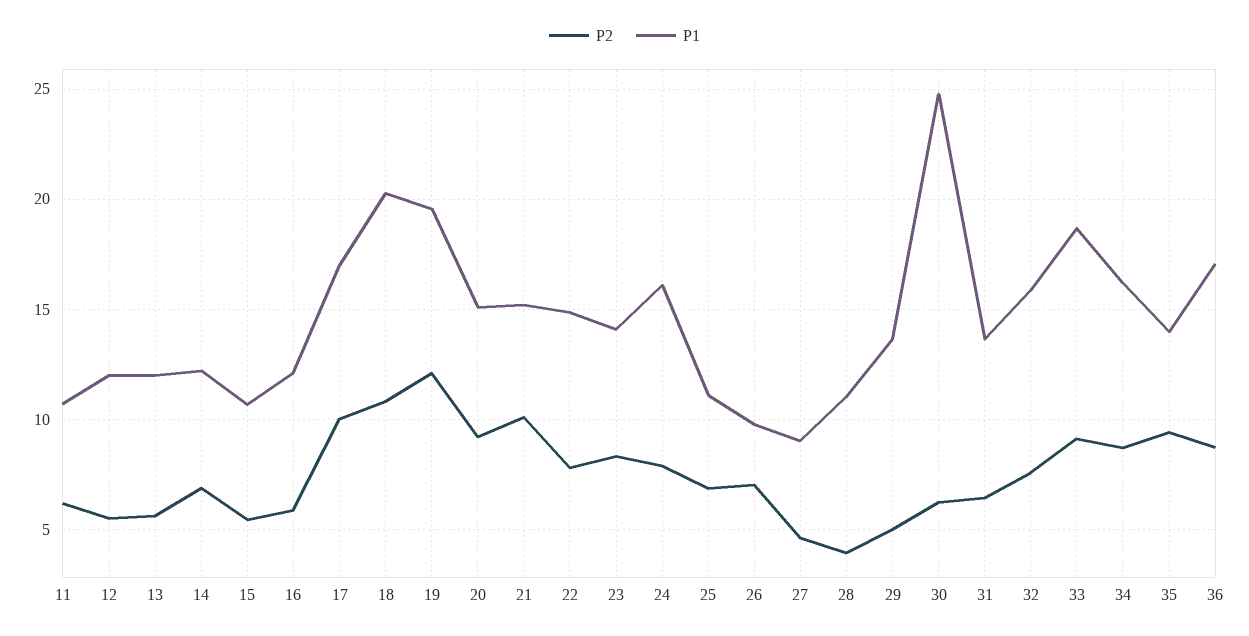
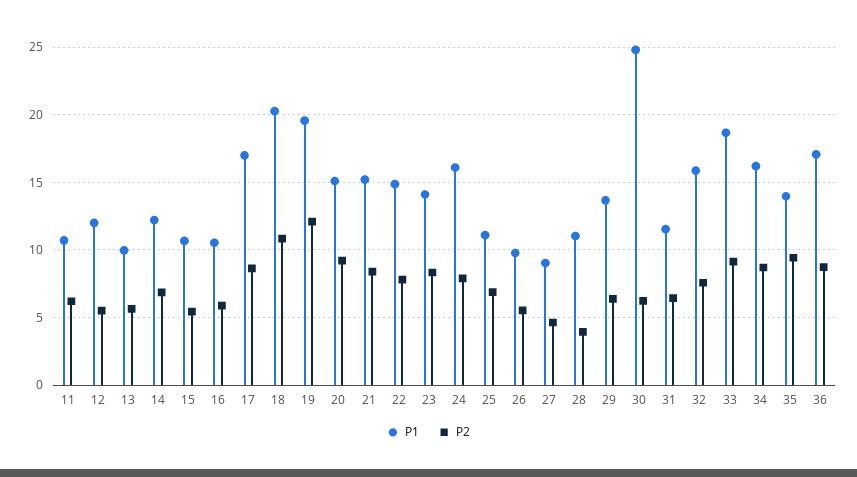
  {
    "P2": {
      "11": 6,
      "12": 5.5,
      "13": 5.5,
      "14": 7,
      "15": 5.5,
      "16": 6,
-     "17": 10,
+     "17": 8.5,
      "18": 11,
      "19": 12,
      "20": 9,
-     "21": 10,
+     "21": 8.5,
      "22": 8,
      "23": 8.5,
      "24": 8,
      "25": 7,
-     "26": 7,
+     "26": 5.5,
      "27": 4.5,
      "28": 4,
-     "29": 5,
+     "29": 6.5,
      "30": 6,
      "31": 6.5,
      "32": 7.5,
      "33": 9,
      "34": 8.5,
      "35": 9.5,
      "36": 8.5
    },
    "P1": {
      "11": 10.5,
      "12": 12,
-     "13": 12,
+     "13": 10,
      "14": 12,
      "15": 10.5,
-     "16": 12,
+     "16": 10.5,
      "17": 17,
      "18": 20.5,
      "19": 19.5,
      "20": 15,
      "21": 15,
      "22": 15,
      "23": 14,
      "24": 16,
      "25": 11,
      "26": 10,
      "27": 9,
      "28": 11,
      "29": 13.5,
      "30": 25,
-     "31": 13.5,
+     "31": 11.5,
      "32": 16,
      "33": 18.5,
      "34": 16,
      "35": 14,
      "36": 17
    }
  }

